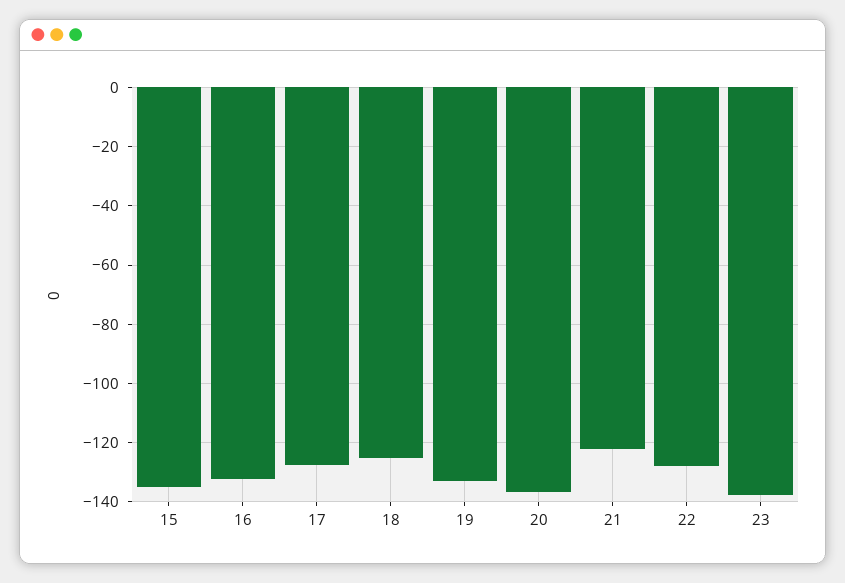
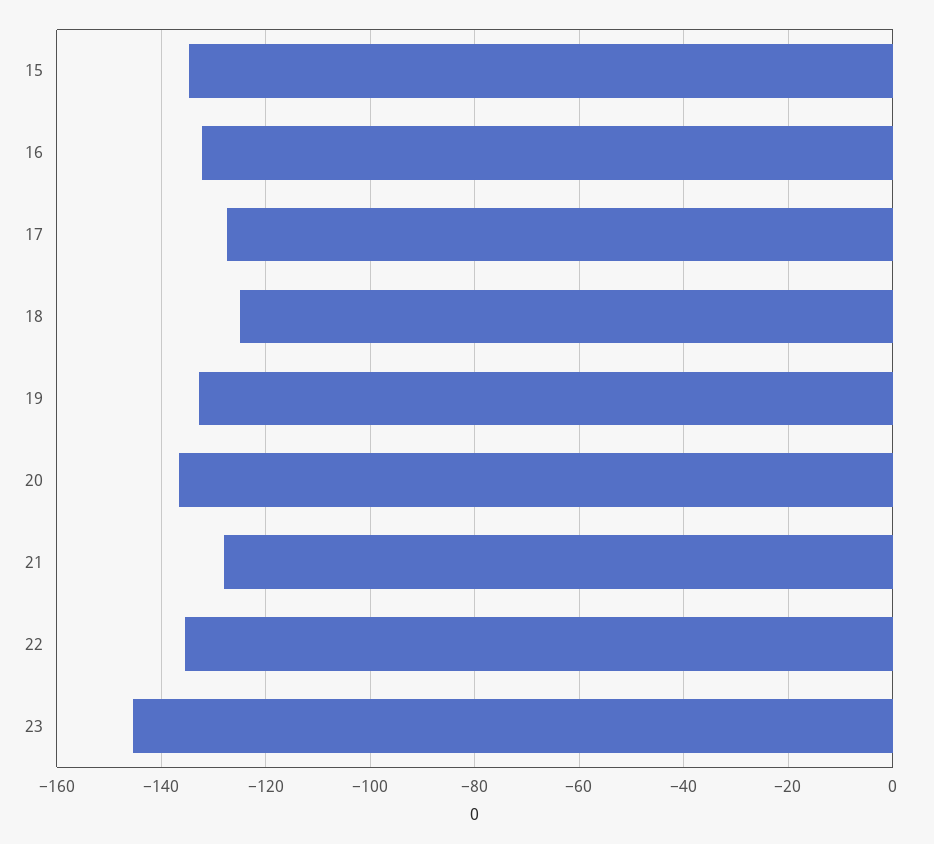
  {
    "15": -134,
    "16": -132,
    "17": -128,
    "18": -126,
    "19": -132,
    "20": -136,
-   "21": -122.5,
+   "21": -128,
-   "22": -127.5,
+   "22": -136,
-   "23": -137.5
+   "23": -146
  }

